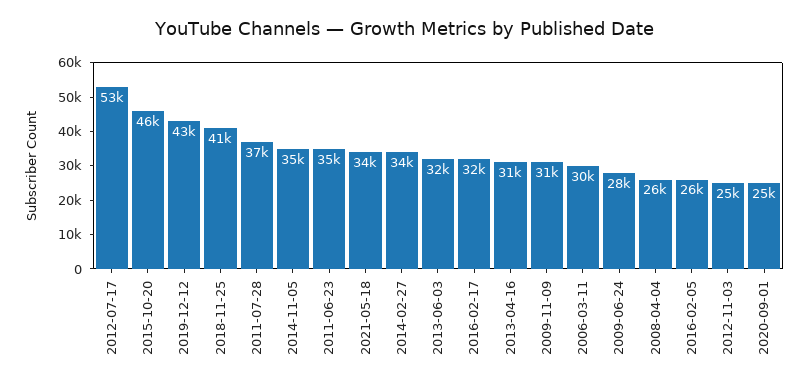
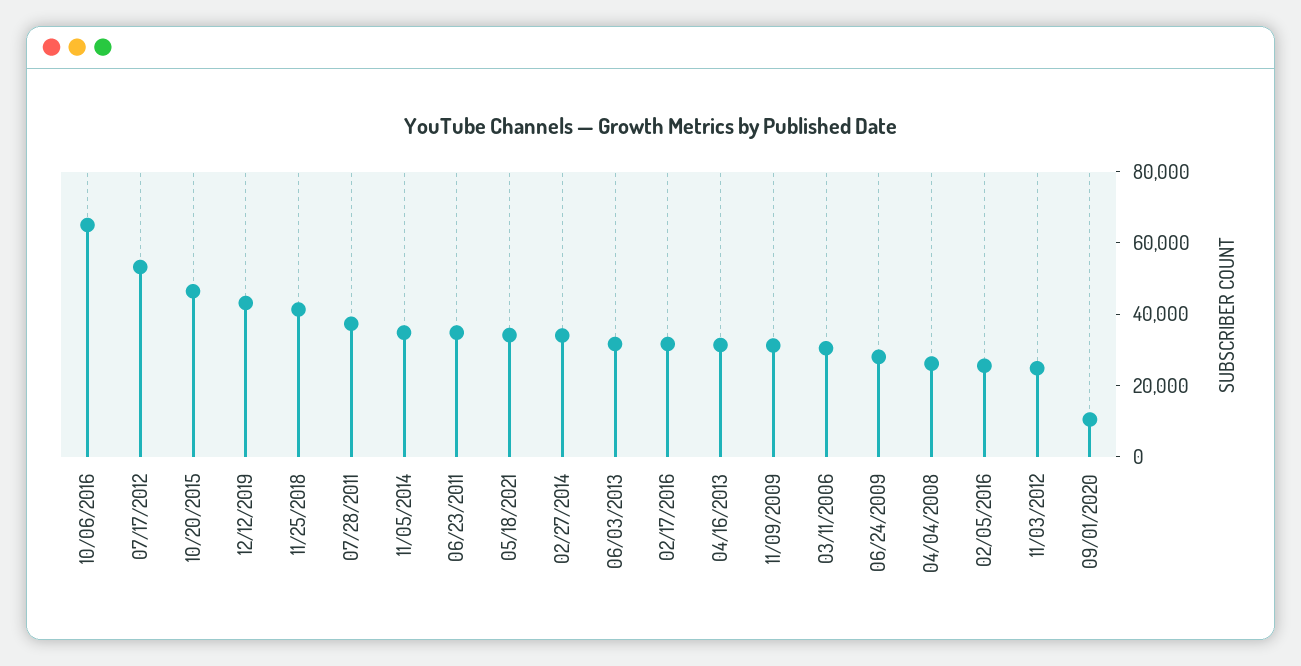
  {
    "2012-07-17": 53000,
    "2015-10-20": 46000,
    "2019-12-12": 43000,
    "2018-11-25": 41000,
    "2011-07-28": 37000,
    "2014-11-05": 35000,
    "2011-06-23": 35000,
    "2021-05-18": 34000,
    "2014-02-27": 34000,
    "2013-06-03": 32000,
    "2016-02-17": 32000,
    "2013-04-16": 31000,
    "2009-11-09": 31000,
    "2006-03-11": 30000,
    "2009-06-24": 28000,
    "2008-04-04": 26000,
    "2016-02-05": 26000,
    "2012-11-03": 25000,
-   "2020-09-01": 25000
+   "2020-09-01": 10000,
+   "10/06/2016": 65000
  }

